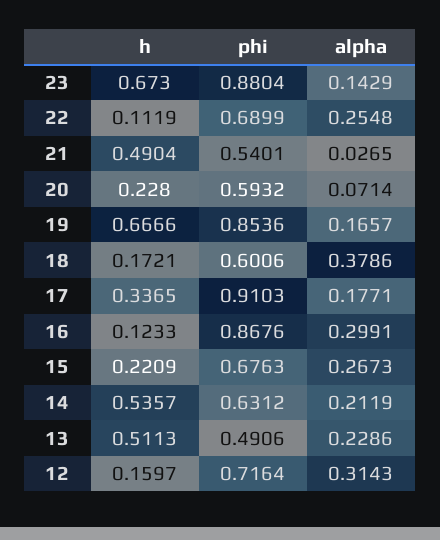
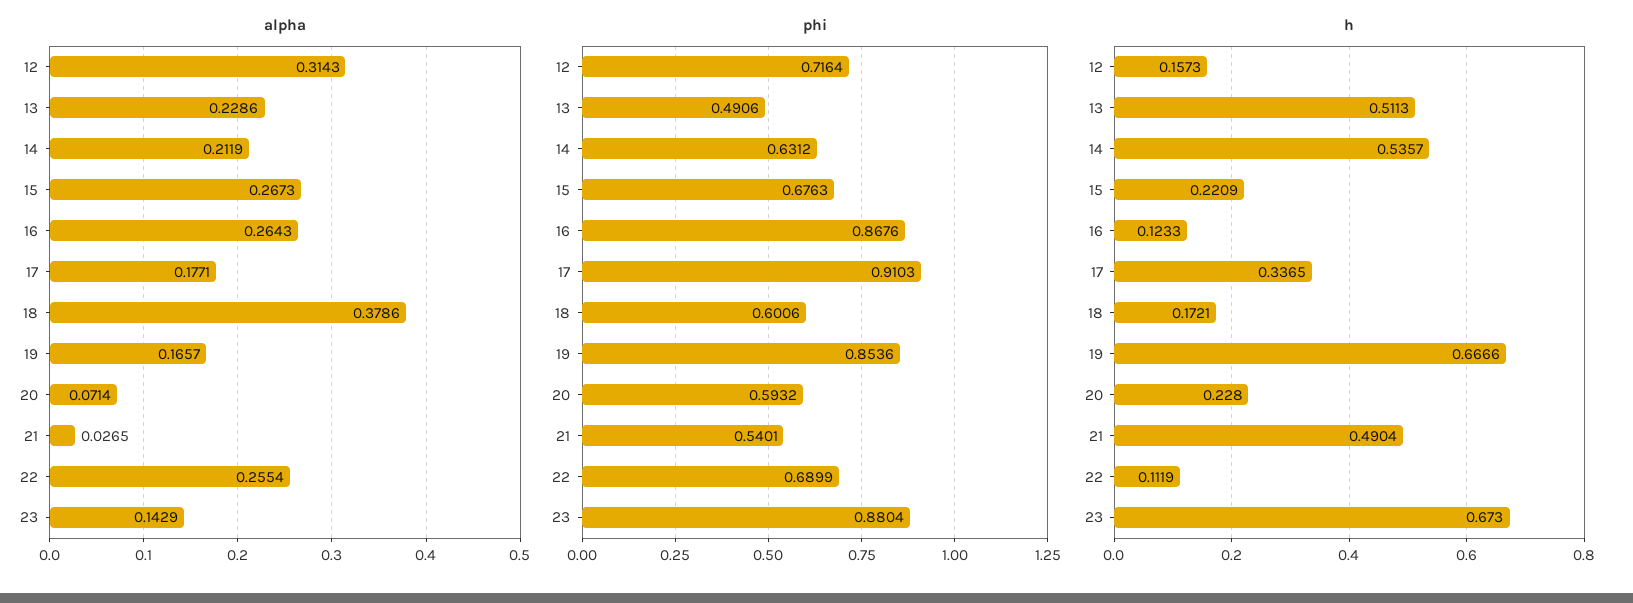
  {
    "h": {
      "23": 0.673,
      "22": 0.1119,
      "21": 0.4904,
      "20": 0.228,
      "19": 0.6666,
      "18": 0.1721,
      "17": 0.3365,
      "16": 0.1233,
      "15": 0.2209,
      "14": 0.5357,
      "13": 0.5113,
-     "12": 0.1597
+     "12": 0.1573
    },
    "phi": {
      "23": 0.8804,
      "22": 0.6899,
      "21": 0.5401,
      "20": 0.5932,
      "19": 0.8536,
      "18": 0.6006,
      "17": 0.9103,
      "16": 0.8676,
      "15": 0.6763,
      "14": 0.6312,
      "13": 0.4906,
      "12": 0.7164
    },
    "alpha": {
      "23": 0.1429,
-     "22": 0.2548,
+     "22": 0.2554,
      "21": 0.0265,
      "20": 0.0714,
      "19": 0.1657,
      "18": 0.3786,
      "17": 0.1771,
-     "16": 0.2991,
+     "16": 0.2643,
      "15": 0.2673,
      "14": 0.2119,
      "13": 0.2286,
      "12": 0.3143
    }
  }

